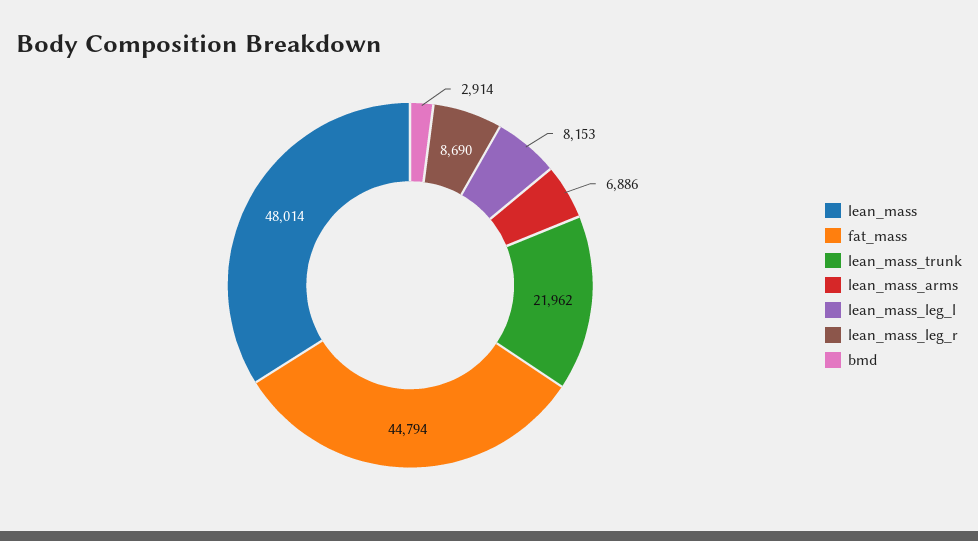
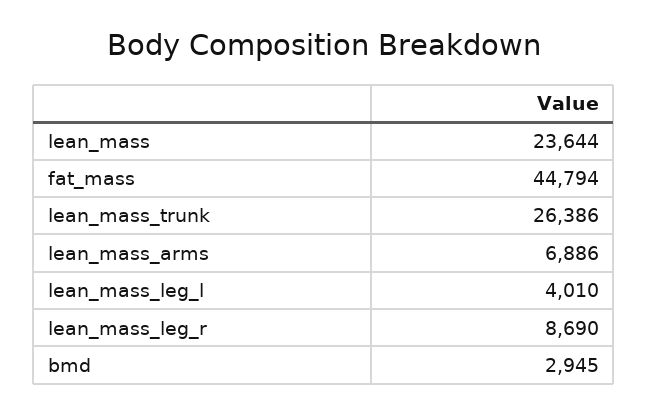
  {
-   "lean_mass": 48014,
+   "lean_mass": 23644,
    "fat_mass": 44794,
-   "lean_mass_trunk": 21962,
+   "lean_mass_trunk": 26386,
    "lean_mass_arms": 6886,
-   "lean_mass_leg_l": 8153,
+   "lean_mass_leg_l": 4010,
    "lean_mass_leg_r": 8690,
-   "bmd": 2914
+   "bmd": 2945
  }

